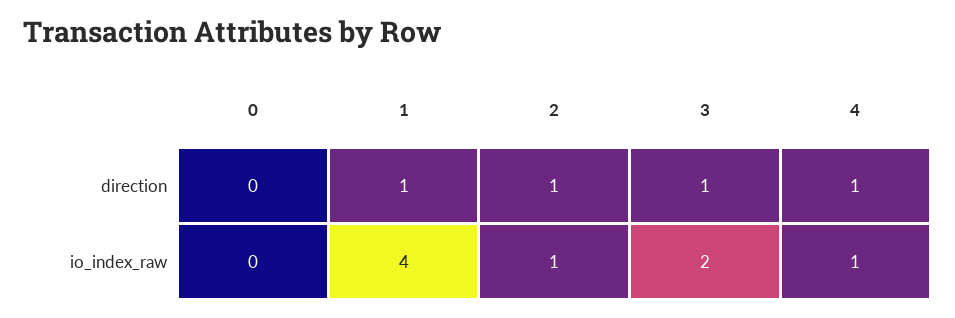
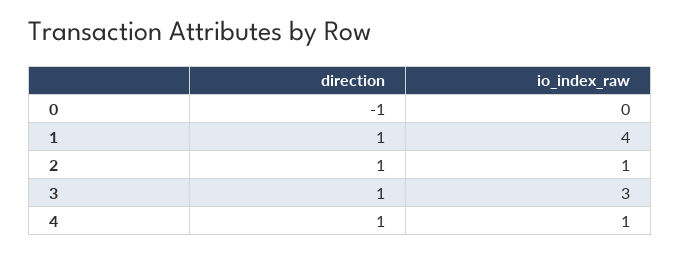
  {
    "0": {
-     "direction": 0,
+     "direction": -1,
      "io_index_raw": 0
    },
    "1": {
      "direction": 1,
      "io_index_raw": 4
    },
    "2": {
      "direction": 1,
      "io_index_raw": 1
    },
    "3": {
      "direction": 1,
-     "io_index_raw": 2
+     "io_index_raw": 3
    },
    "4": {
      "direction": 1,
      "io_index_raw": 1
    }
  }

